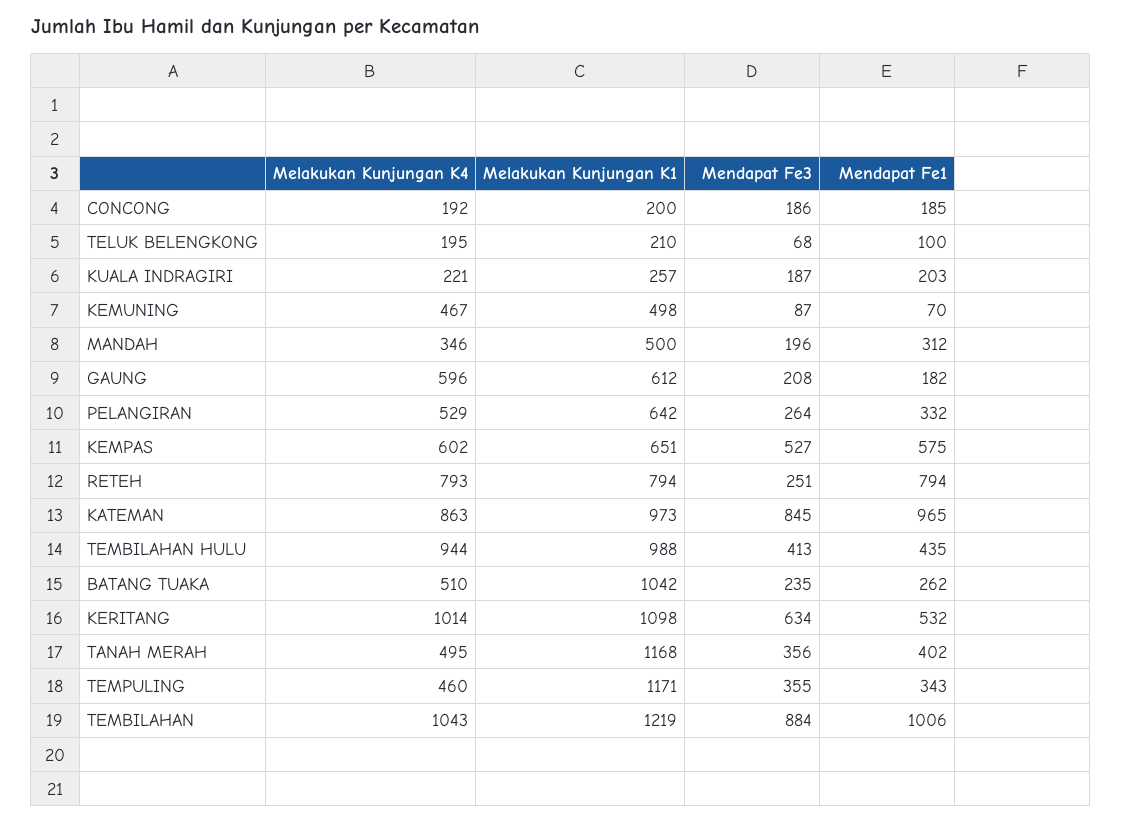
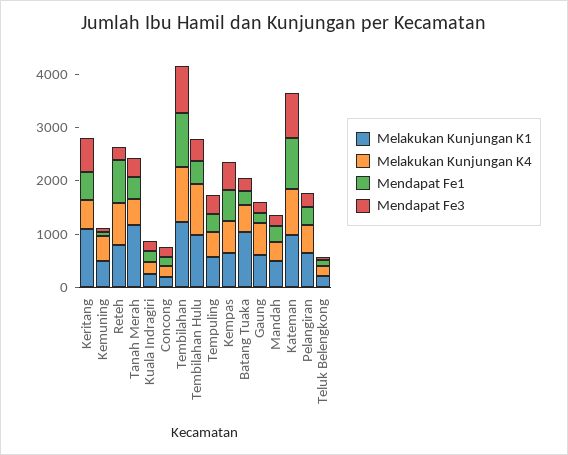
  {
    "Melakukan Kunjungan K4": {
      "CONCONG": 192,
      "TELUK BELENGKONG": 195,
      "KUALA INDRAGIRI": 221,
      "KEMUNING": 467,
      "MANDAH": 346,
      "GAUNG": 596,
      "PELANGIRAN": 529,
      "KEMPAS": 602,
      "RETEH": 793,
      "KATEMAN": 863,
      "TEMBILAHAN HULU": 944,
      "BATANG TUAKA": 510,
-     "KERITANG": 1014,
+     "KERITANG": 600,
      "TANAH MERAH": 495,
      "TEMPULING": 460,
      "TEMBILAHAN": 1043
    },
    "Melakukan Kunjungan K1": {
      "CONCONG": 200,
      "TELUK BELENGKONG": 210,
      "KUALA INDRAGIRI": 257,
      "KEMUNING": 498,
      "MANDAH": 500,
      "GAUNG": 612,
      "PELANGIRAN": 642,
      "KEMPAS": 651,
      "RETEH": 794,
      "KATEMAN": 973,
      "TEMBILAHAN HULU": 988,
      "BATANG TUAKA": 1042,
      "KERITANG": 1098,
      "TANAH MERAH": 1168,
-     "TEMPULING": 1171,
+     "TEMPULING": 600,
      "TEMBILAHAN": 1219
    },
    "Mendapat Fe3": {
      "CONCONG": 186,
      "TELUK BELENGKONG": 68,
      "KUALA INDRAGIRI": 187,
      "KEMUNING": 87,
      "MANDAH": 196,
      "GAUNG": 208,
      "PELANGIRAN": 264,
      "KEMPAS": 527,
      "RETEH": 251,
      "KATEMAN": 845,
      "TEMBILAHAN HULU": 413,
      "BATANG TUAKA": 235,
      "KERITANG": 634,
      "TANAH MERAH": 356,
      "TEMPULING": 355,
      "TEMBILAHAN": 884
    },
    "Mendapat Fe1": {
      "CONCONG": 185,
      "TELUK BELENGKONG": 100,
      "KUALA INDRAGIRI": 203,
      "KEMUNING": 70,
      "MANDAH": 312,
      "GAUNG": 182,
      "PELANGIRAN": 332,
      "KEMPAS": 575,
      "RETEH": 794,
      "KATEMAN": 965,
      "TEMBILAHAN HULU": 435,
      "BATANG TUAKA": 262,
      "KERITANG": 532,
      "TANAH MERAH": 402,
      "TEMPULING": 343,
      "TEMBILAHAN": 1006
    }
  }

